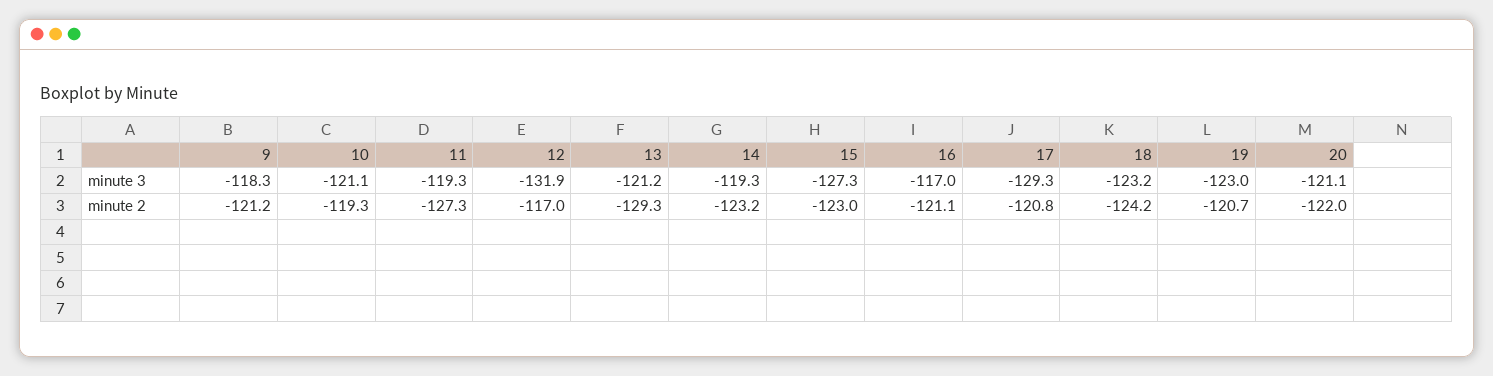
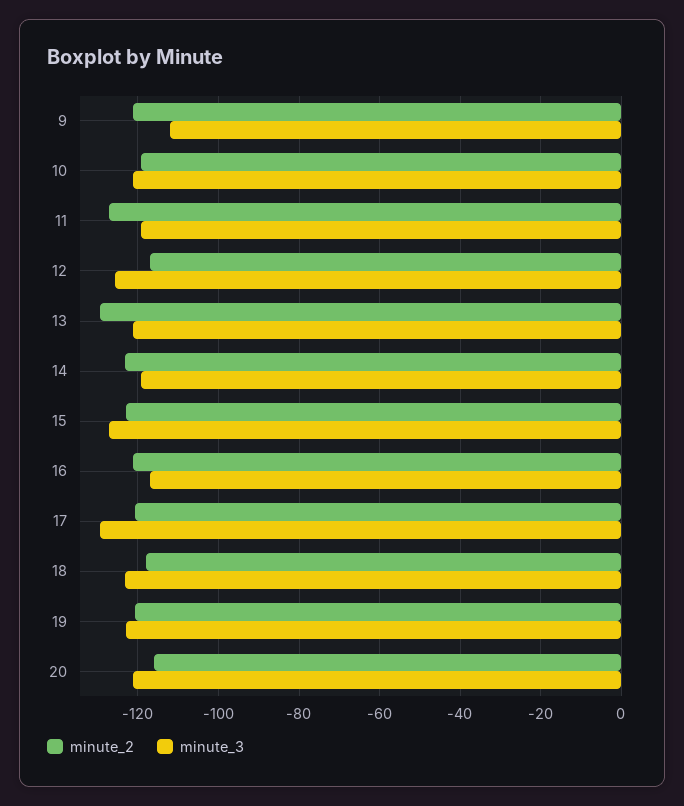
  {
    "minute 3": {
-     "9": -118.3,
+     "9": -112,
      "10": -121.1,
      "11": -119.3,
-     "12": -131.9,
+     "12": -126,
      "13": -121.2,
      "14": -119.3,
      "15": -127.3,
      "16": -117,
      "17": -129.3,
      "18": -123.2,
      "19": -123,
      "20": -121.1
    },
    "minute 2": {
      "9": -121.2,
      "10": -119.3,
      "11": -127.3,
      "12": -117,
      "13": -129.3,
      "14": -123.2,
      "15": -123,
      "16": -121.1,
      "17": -120.8,
-     "18": -124.2,
+     "18": -118,
      "19": -120.7,
-     "20": -122
+     "20": -116
    }
  }

